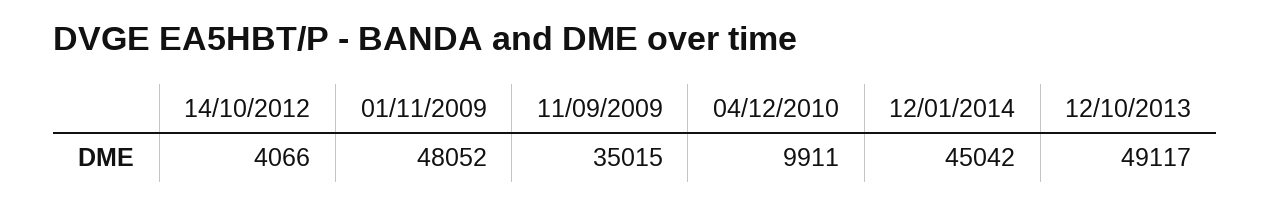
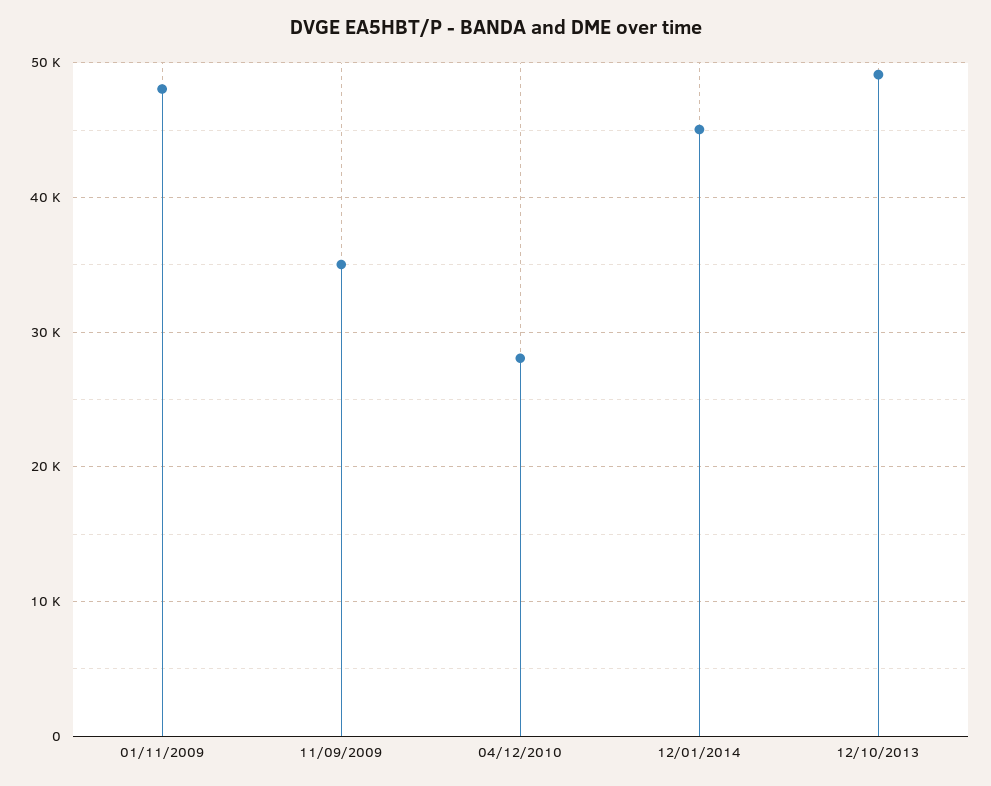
  {
-   "14/10/2012": 4066,
    "01/11/2009": 48052,
    "11/09/2009": 35015,
-   "04/12/2010": 9911,
+   "04/12/2010": 28000,
    "12/01/2014": 45042,
    "12/10/2013": 49117
  }

